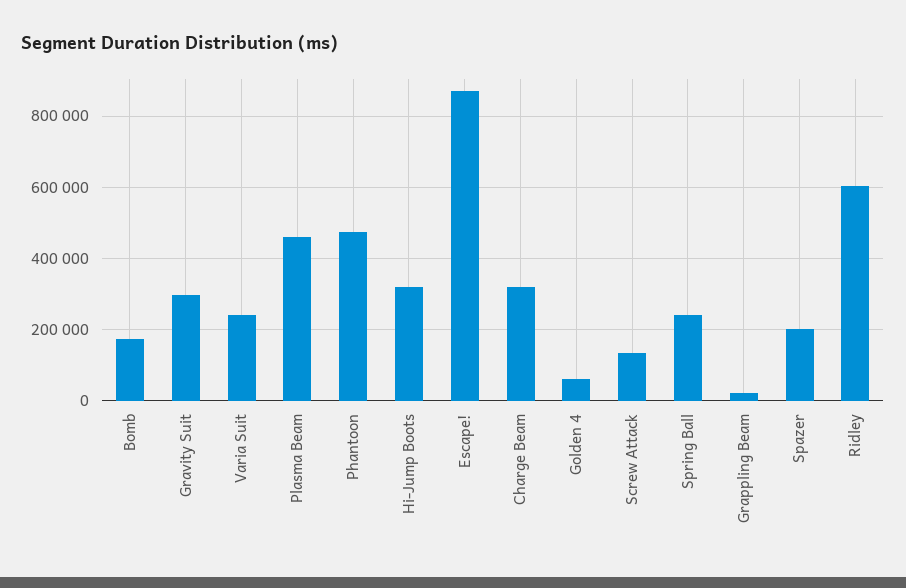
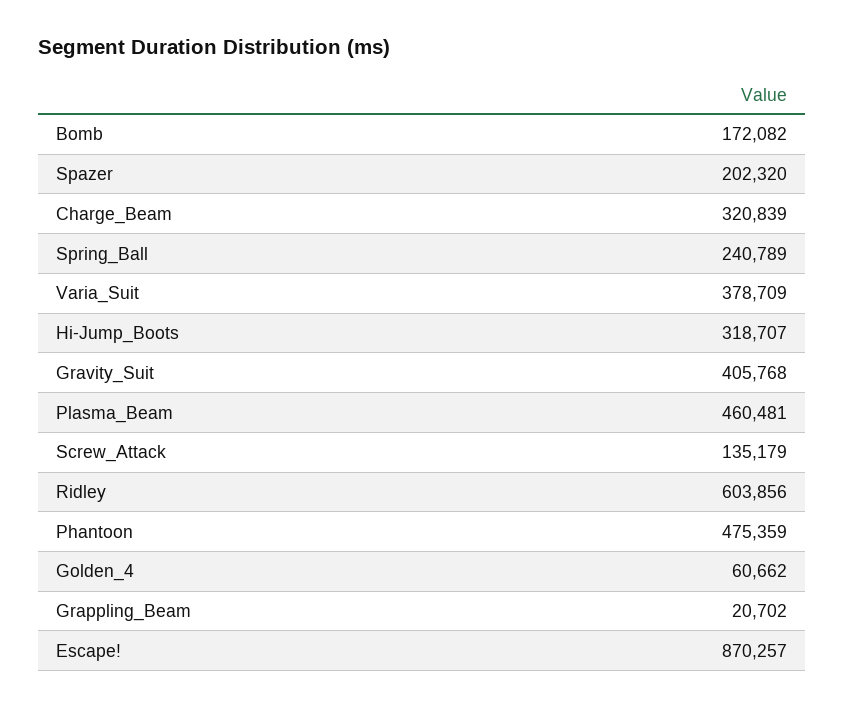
  {
    "Bomb": 172082,
-   "Gravity Suit": 300000,
+   "Gravity Suit": 405768,
-   "Varia Suit": 240000,
+   "Varia Suit": 378709,
    "Plasma Beam": 460481,
    "Phantoon": 475359,
    "Hi-Jump Boots": 318707,
    "Escape!": 870257,
    "Charge Beam": 320839,
    "Golden 4": 60662,
    "Screw Attack": 135179,
    "Spring Ball": 240789,
    "Grappling Beam": 20702,
    "Spazer": 202320,
    "Ridley": 603856
  }

